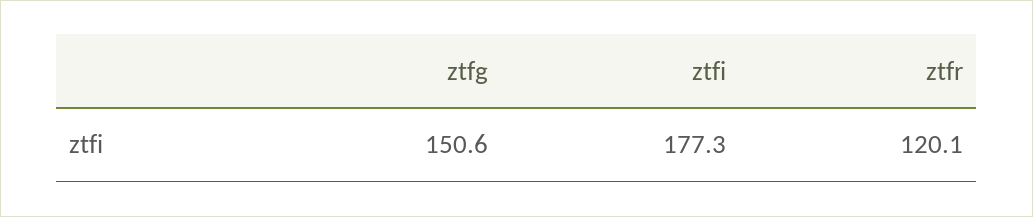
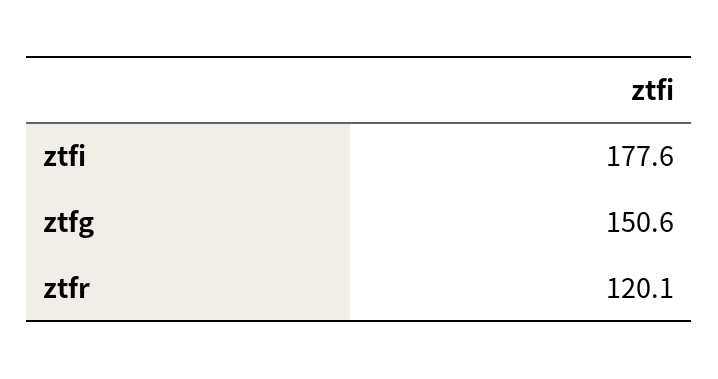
  {
    "ztfg": 150.6,
-   "ztfi": 177.3,
+   "ztfi": 177.6,
    "ztfr": 120.1
  }

